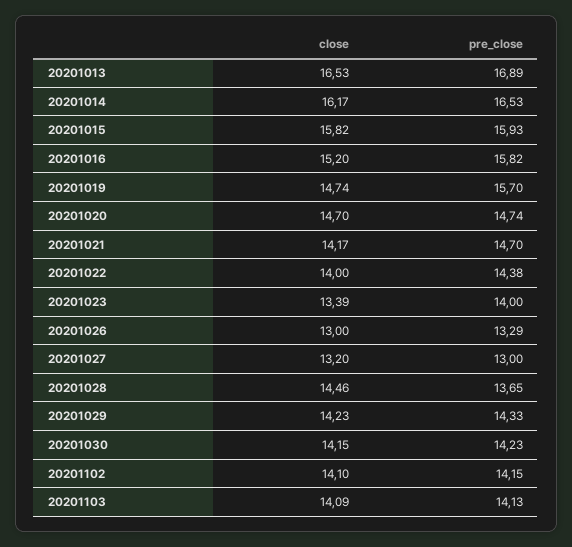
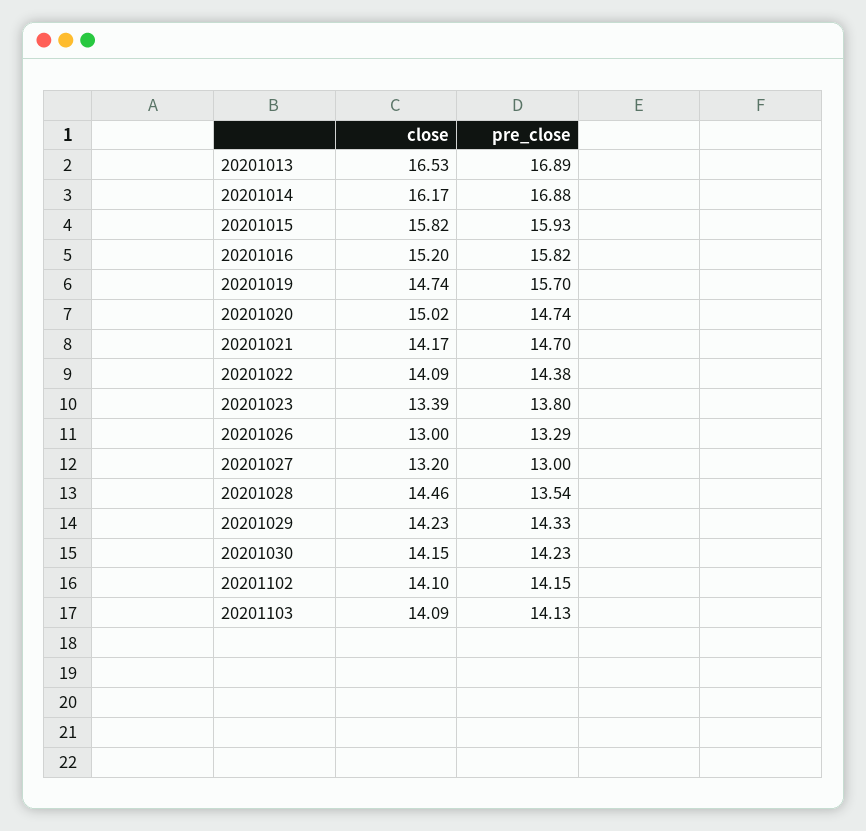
  {
    "close": {
      "20201013": 16.53,
      "20201014": 16.17,
      "20201015": 15.82,
      "20201016": 15.2,
      "20201019": 14.74,
-     "20201020": 14.7,
+     "20201020": 15.02,
      "20201021": 14.17,
-     "20201022": 14,
+     "20201022": 14.09,
      "20201023": 13.39,
      "20201026": 13,
      "20201027": 13.2,
      "20201028": 14.46,
      "20201029": 14.23,
      "20201030": 14.15,
      "20201102": 14.1,
      "20201103": 14.09
    },
    "pre_close": {
      "20201013": 16.89,
-     "20201014": 16.53,
+     "20201014": 16.88,
      "20201015": 15.93,
      "20201016": 15.82,
      "20201019": 15.7,
      "20201020": 14.74,
      "20201021": 14.7,
      "20201022": 14.38,
-     "20201023": 14,
+     "20201023": 13.8,
      "20201026": 13.29,
      "20201027": 13,
-     "20201028": 13.65,
+     "20201028": 13.54,
      "20201029": 14.33,
      "20201030": 14.23,
      "20201102": 14.15,
      "20201103": 14.13
    }
  }

